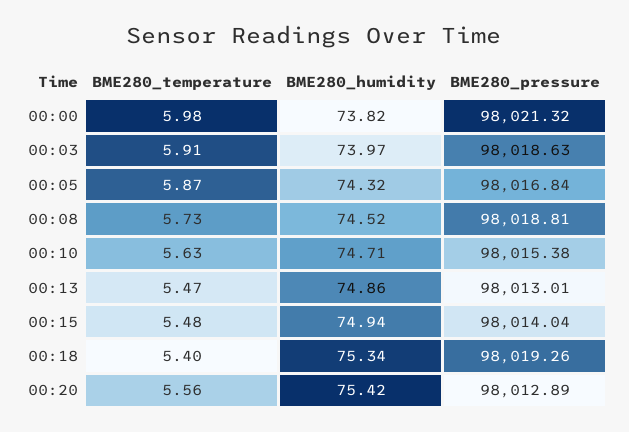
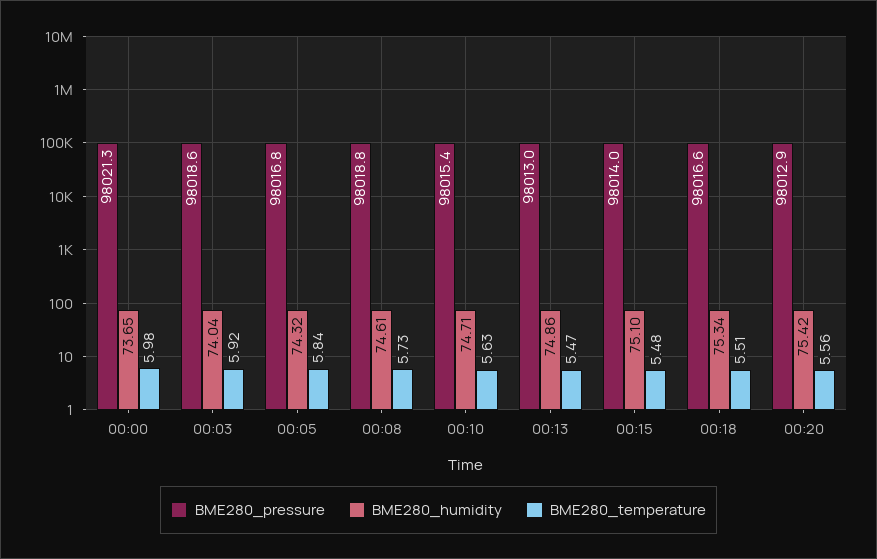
  {
    "BME280_temperature": {
      "00:00": 5.98,
-     "00:03": 5.91,
+     "00:03": 5.92,
-     "00:05": 5.87,
+     "00:05": 5.84,
      "00:08": 5.73,
      "00:10": 5.63,
      "00:13": 5.47,
      "00:15": 5.48,
-     "00:18": 5.4,
+     "00:18": 5.51,
      "00:20": 5.56
    },
    "BME280_humidity": {
-     "00:00": 73.82,
+     "00:00": 73.65,
-     "00:03": 73.97,
+     "00:03": 74.04,
      "00:05": 74.32,
-     "00:08": 74.52,
+     "00:08": 74.61,
      "00:10": 74.71,
      "00:13": 74.86,
-     "00:15": 74.94,
+     "00:15": 75.1,
      "00:18": 75.34,
      "00:20": 75.42
    },
    "BME280_pressure": {
      "00:00": 98021.32,
      "00:03": 98018.63,
      "00:05": 98016.84,
      "00:08": 98018.81,
      "00:10": 98015.38,
      "00:13": 98013.01,
      "00:15": 98014.04,
-     "00:18": 98019.26,
+     "00:18": 98016.6,
      "00:20": 98012.89
    }
  }

